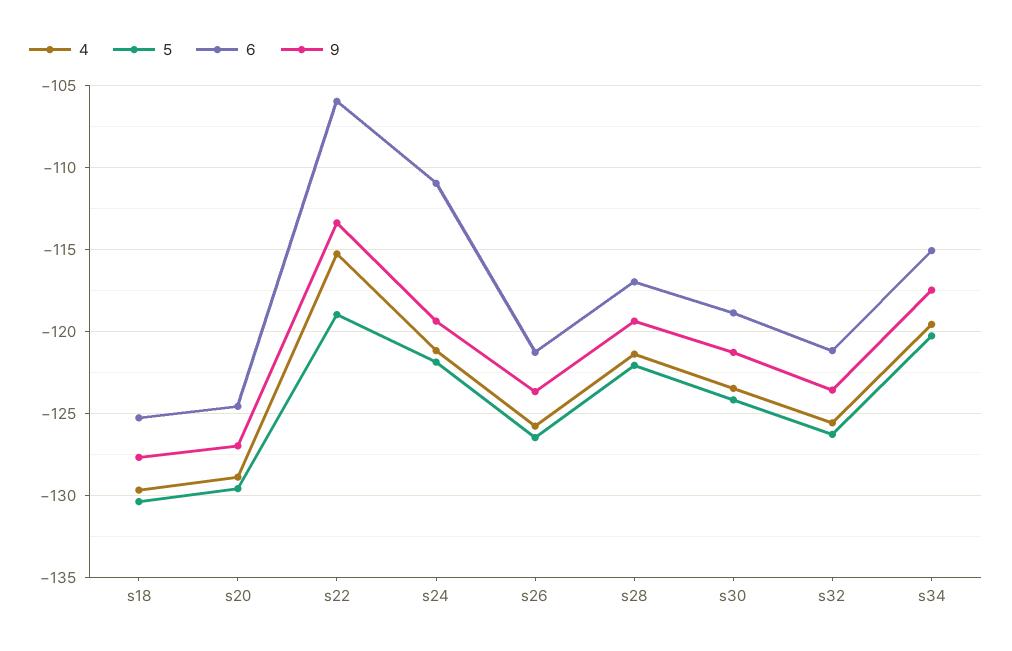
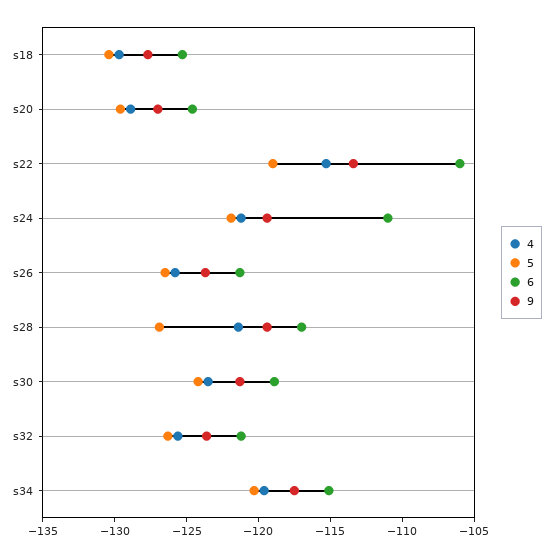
  {
    "4": {
      "s18": -129.5,
      "s20": -129,
      "s22": -115.5,
      "s24": -121,
      "s26": -126,
      "s28": -121.5,
      "s30": -123.5,
      "s32": -125.5,
      "s34": -119.5
    },
    "5": {
      "s18": -130.5,
      "s20": -129.5,
      "s22": -119,
      "s24": -122,
      "s26": -126.5,
-     "s28": -122,
+     "s28": -127,
      "s30": -124,
      "s32": -126.5,
      "s34": -120.5
    },
    "6": {
      "s18": -125.5,
      "s20": -124.5,
      "s22": -106,
      "s24": -111,
      "s26": -121.5,
      "s28": -117,
      "s30": -119,
      "s32": -121,
      "s34": -115
    },
    "9": {
      "s18": -127.5,
      "s20": -127,
      "s22": -113.5,
      "s24": -119.5,
      "s26": -123.5,
      "s28": -119.5,
      "s30": -121.5,
      "s32": -123.5,
      "s34": -117.5
    }
  }

